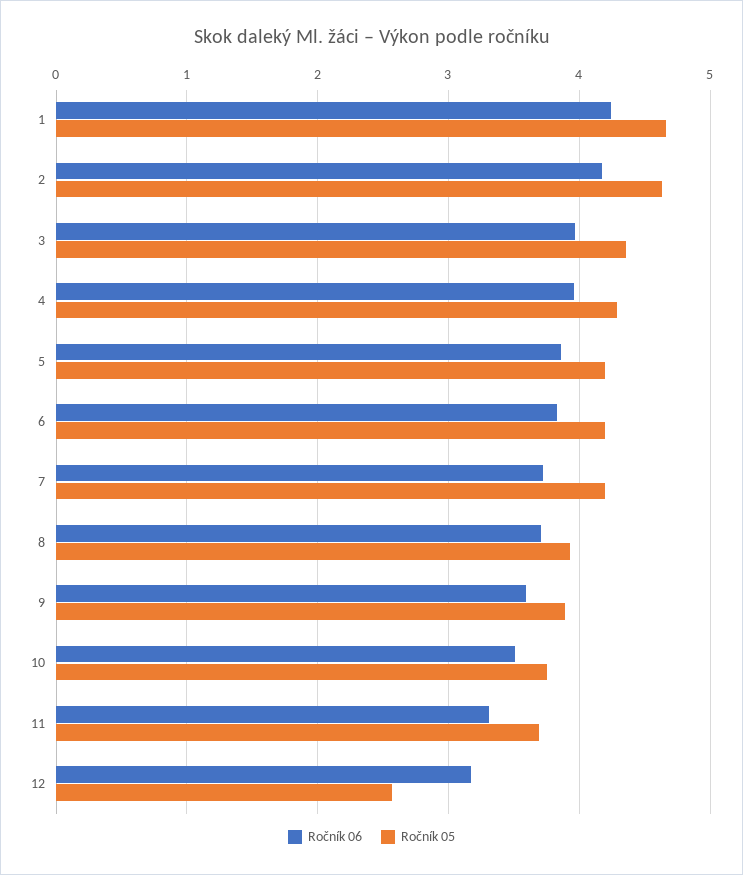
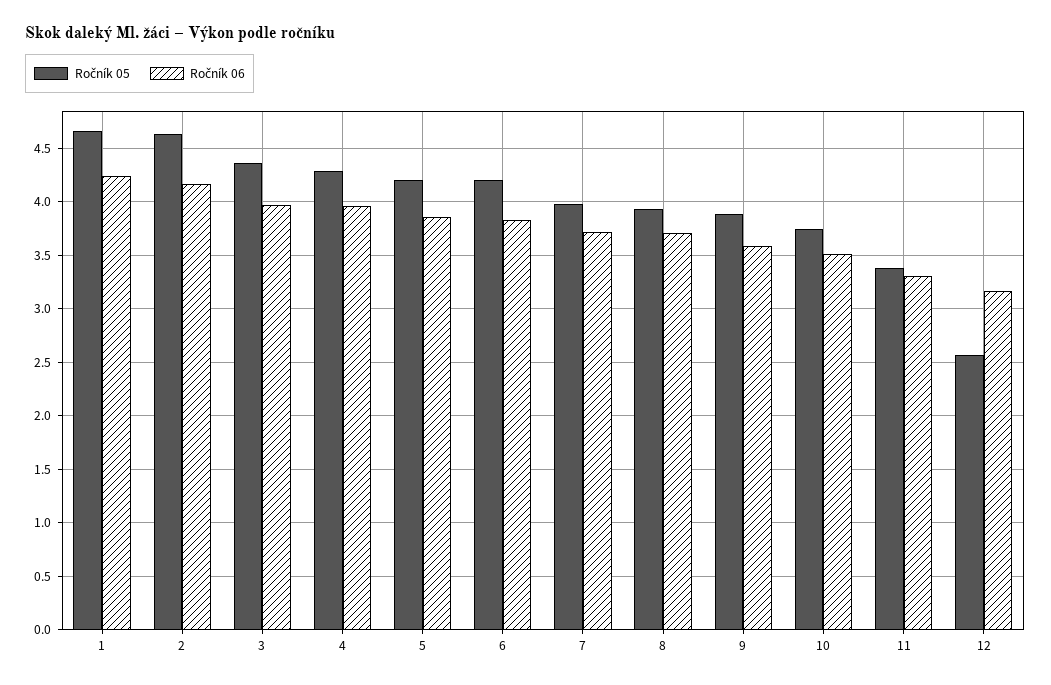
  {
    "Ročník 06": {
      "1": 4.2,
      "2": 4.2,
      "3": 4,
      "4": 4,
      "5": 3.9,
      "6": 3.8,
      "7": 3.7,
      "8": 3.7,
      "9": 3.6,
      "10": 3.5,
      "11": 3.3,
      "12": 3.2
    },
    "Ročník 05": {
      "1": 4.7,
      "2": 4.6,
      "3": 4.4,
      "4": 4.3,
      "5": 4.2,
      "6": 4.2,
-     "7": 4.2,
+     "7": 4,
      "8": 3.9,
      "9": 3.9,
      "10": 3.8,
-     "11": 3.7,
+     "11": 3.4,
      "12": 2.6
    }
  }

